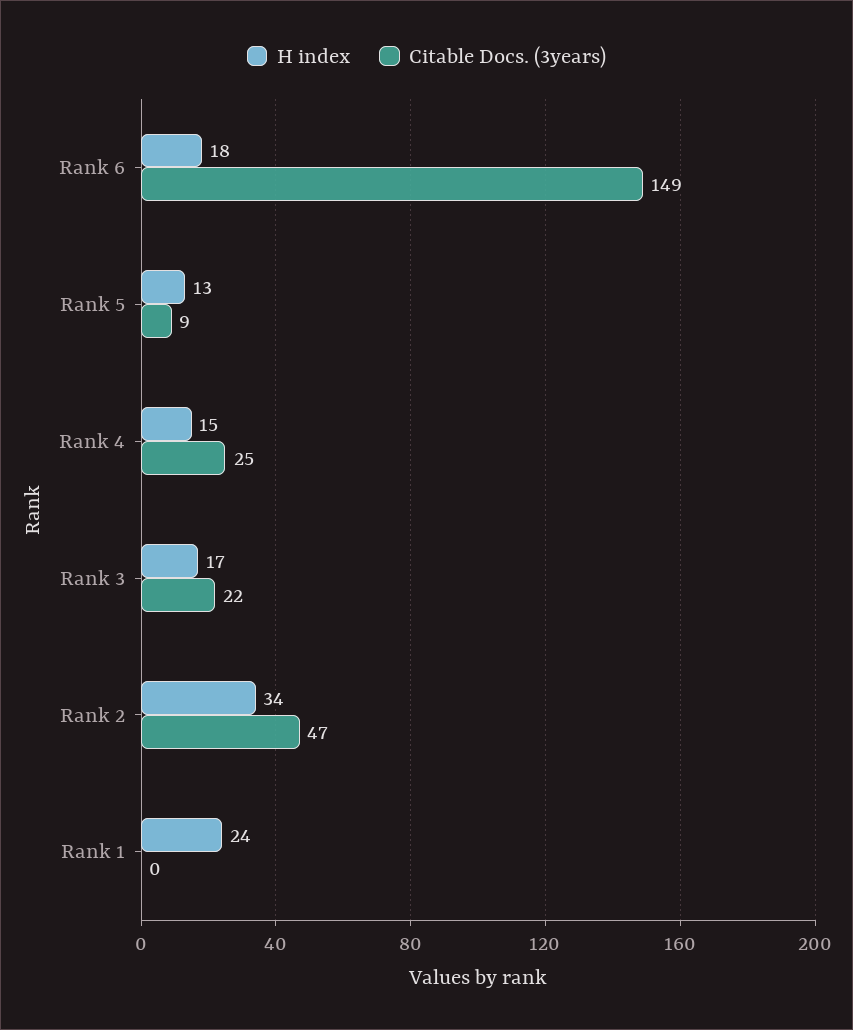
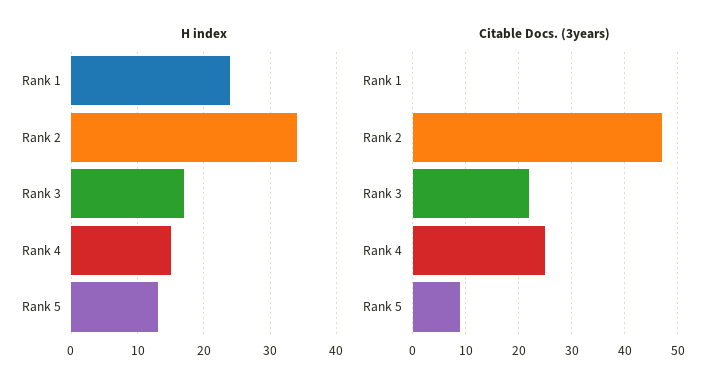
  {
    "H index": {
-     "Rank 6": 18,
      "Rank 5": 13,
      "Rank 4": 15,
      "Rank 3": 17,
      "Rank 2": 34,
      "Rank 1": 24
    },
    "Citable Docs. (3years)": {
-     "Rank 6": 149,
      "Rank 5": 9,
      "Rank 4": 25,
      "Rank 3": 22,
      "Rank 2": 47,
      "Rank 1": 0
    }
  }

